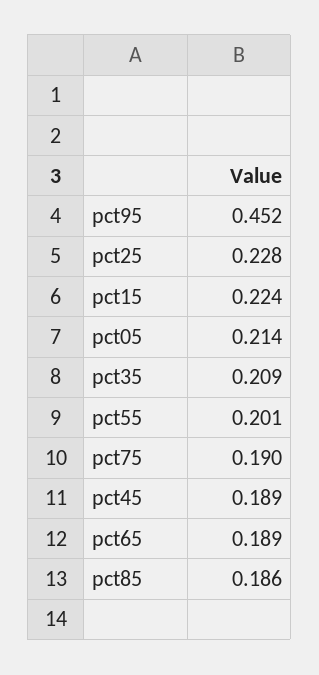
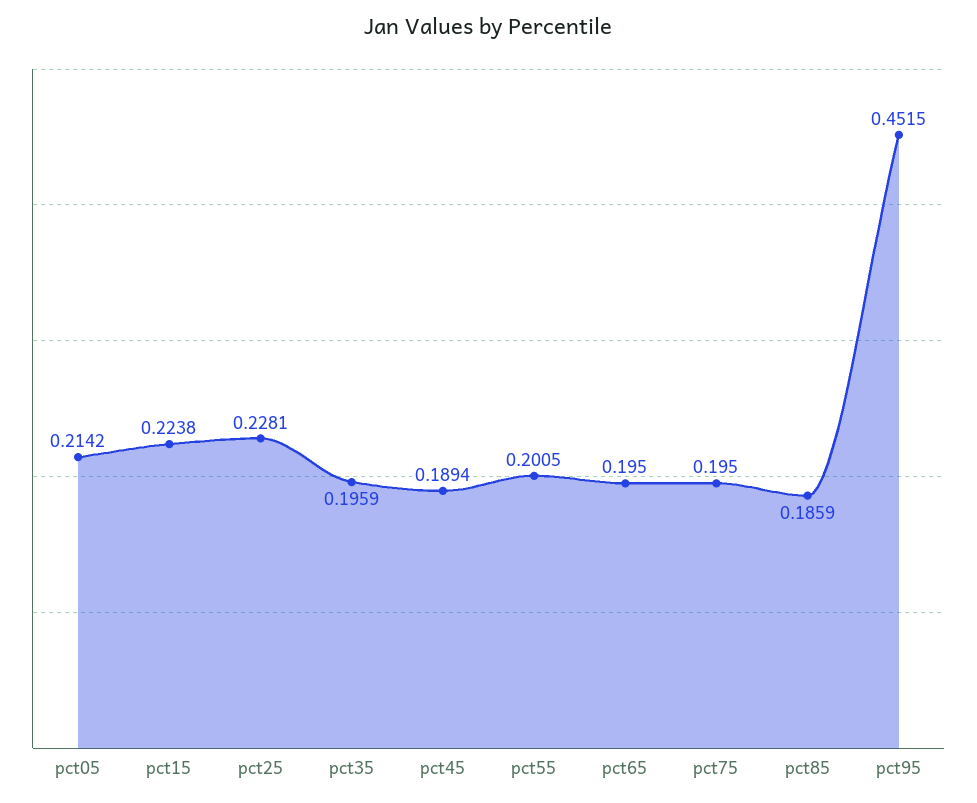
  {
    "pct95": 0.4515,
    "pct25": 0.2281,
    "pct15": 0.2238,
    "pct05": 0.2142,
-   "pct35": 0.209,
+   "pct35": 0.1959,
    "pct55": 0.2005,
-   "pct75": 0.19,
+   "pct75": 0.195,
    "pct45": 0.1894,
-   "pct65": 0.189,
+   "pct65": 0.195,
    "pct85": 0.1859
  }

